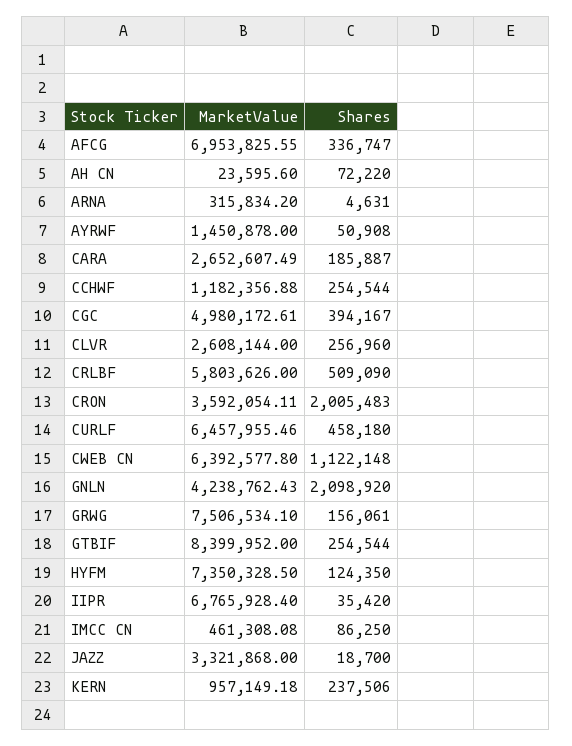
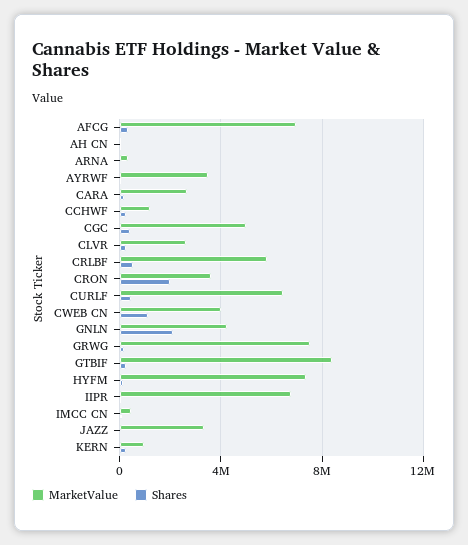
  {
    "MarketValue": {
      "AFCG": 6953825.55,
      "AH CN": 23595.6,
      "ARNA": 315834.2,
-     "AYRWF": 1450878,
+     "AYRWF": 3500000,
      "CARA": 2652607.49,
      "CCHWF": 1182356.88,
      "CGC": 4980172.61,
      "CLVR": 2608144,
      "CRLBF": 5803626,
      "CRON": 3592054.11,
      "CURLF": 6457955.46,
-     "CWEB CN": 6392577.8,
+     "CWEB CN": 4000000,
      "GNLN": 4238762.43,
      "GRWG": 7506534.1,
      "GTBIF": 8399952,
      "HYFM": 7350328.5,
      "IIPR": 6765928.4,
      "IMCC CN": 461308.08,
      "JAZZ": 3321868,
      "KERN": 957149.18
    },
    "Shares": {
      "AFCG": 336747,
      "AH CN": 72220,
      "ARNA": 4631,
      "AYRWF": 50908,
      "CARA": 185887,
      "CCHWF": 254544,
      "CGC": 394167,
      "CLVR": 256960,
      "CRLBF": 509090,
      "CRON": 2005483,
      "CURLF": 458180,
      "CWEB CN": 1122148,
      "GNLN": 2098920,
      "GRWG": 156061,
      "GTBIF": 254544,
      "HYFM": 124350,
      "IIPR": 35420,
      "IMCC CN": 86250,
      "JAZZ": 18700,
      "KERN": 237506
    }
  }

